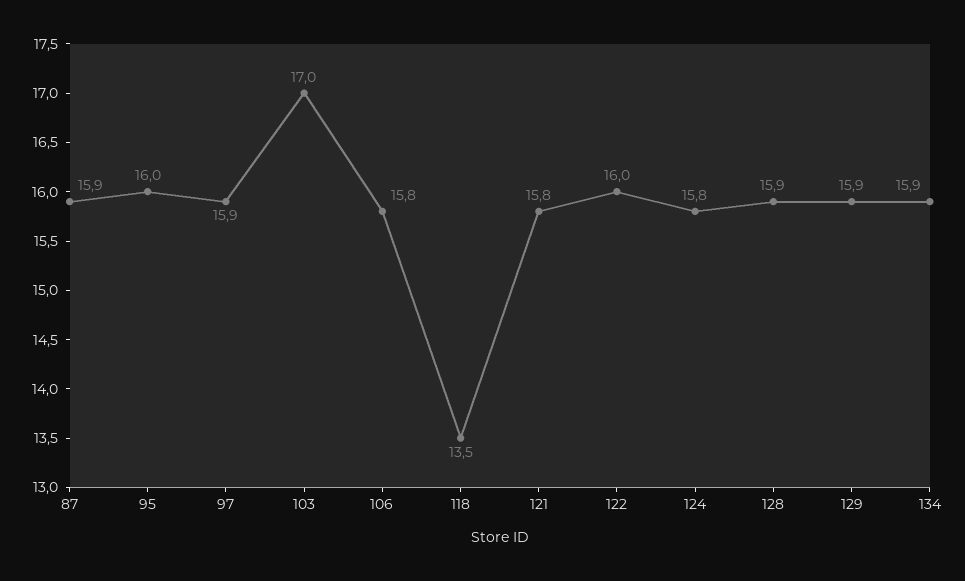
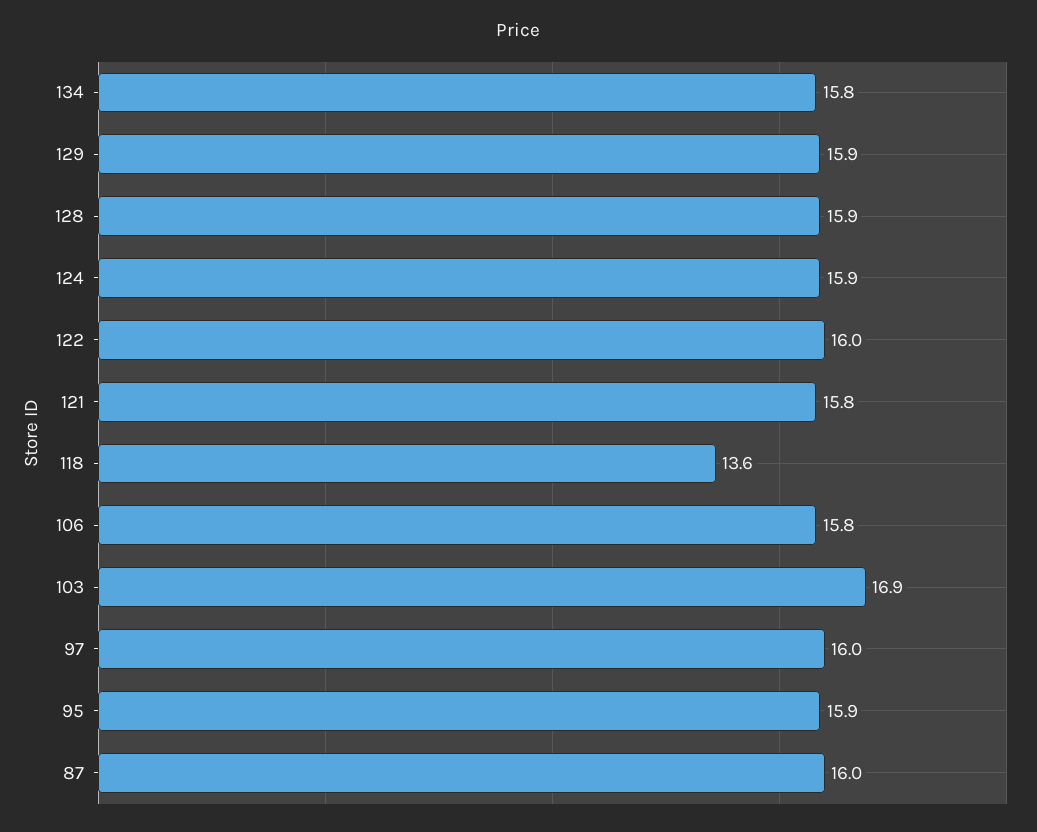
  {
-   "87": 15.9,
+   "87": 16,
-   "95": 16,
+   "95": 15.9,
-   "97": 15.9,
+   "97": 16,
-   "103": 17,
+   "103": 16.9,
    "106": 15.8,
-   "118": 13.5,
+   "118": 13.6,
    "121": 15.8,
    "122": 16,
-   "124": 15.8,
+   "124": 15.9,
    "128": 15.9,
    "129": 15.9,
-   "134": 15.9
+   "134": 15.8
  }

